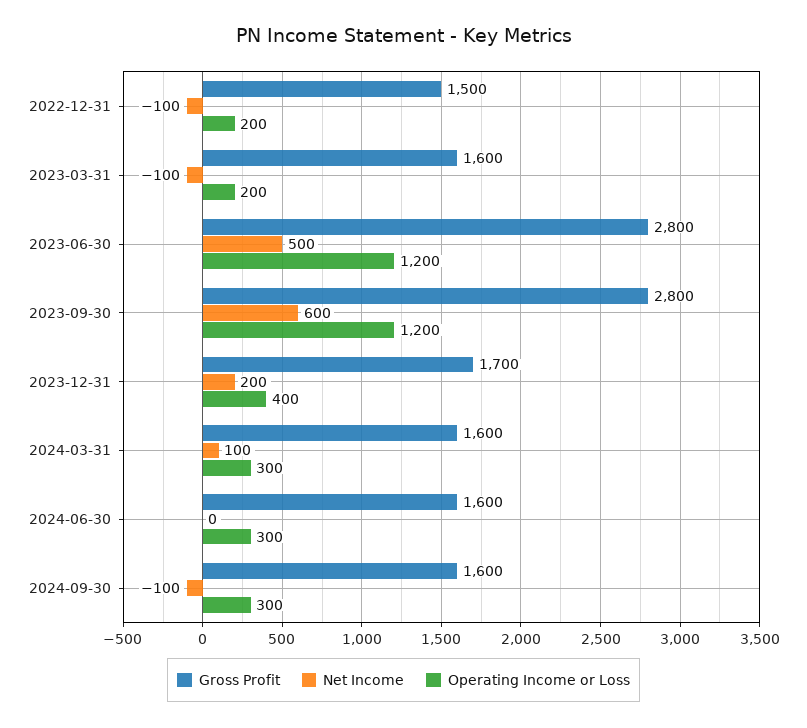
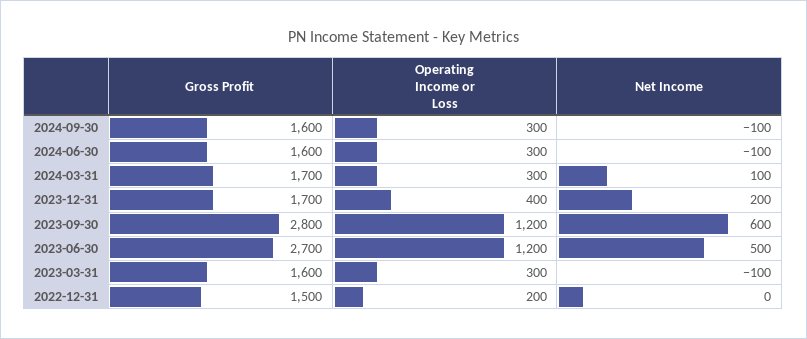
  {
    "Gross Profit": {
      "2022-12-31": 1500,
      "2023-03-31": 1600,
-     "2023-06-30": 2800,
+     "2023-06-30": 2700,
      "2023-09-30": 2800,
      "2023-12-31": 1700,
-     "2024-03-31": 1600,
+     "2024-03-31": 1700,
      "2024-06-30": 1600,
      "2024-09-30": 1600
    },
    "Net Income": {
-     "2022-12-31": -100,
+     "2022-12-31": 0,
      "2023-03-31": -100,
      "2023-06-30": 500,
      "2023-09-30": 600,
      "2023-12-31": 200,
      "2024-03-31": 100,
-     "2024-06-30": 0,
+     "2024-06-30": -100,
      "2024-09-30": -100
    },
    "Operating Income or Loss": {
      "2022-12-31": 200,
-     "2023-03-31": 200,
+     "2023-03-31": 300,
      "2023-06-30": 1200,
      "2023-09-30": 1200,
      "2023-12-31": 400,
      "2024-03-31": 300,
      "2024-06-30": 300,
      "2024-09-30": 300
    }
  }

